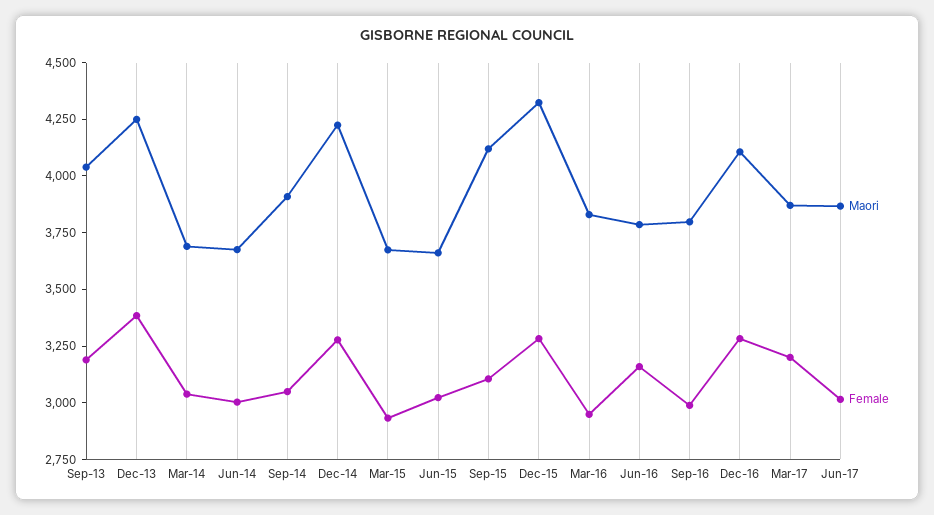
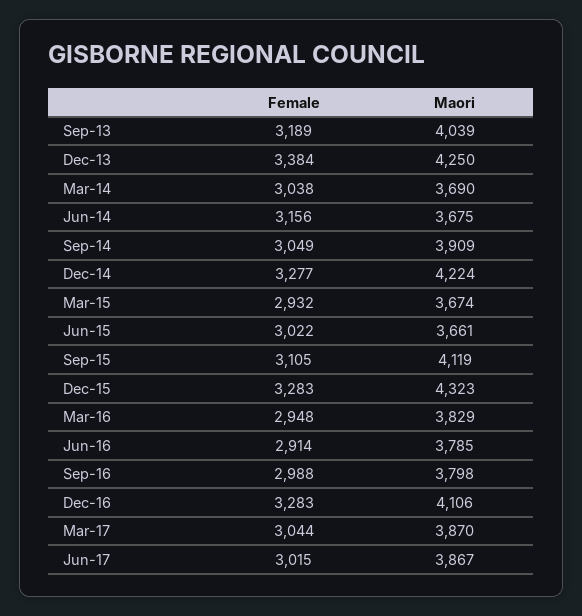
  {
    "Maori": {
      "Sep-13": 4039,
      "Dec-13": 4250,
      "Mar-14": 3690,
      "Jun-14": 3675,
      "Sep-14": 3909,
      "Dec-14": 4224,
      "Mar-15": 3674,
      "Jun-15": 3661,
      "Sep-15": 4119,
      "Dec-15": 4323,
      "Mar-16": 3829,
      "Jun-16": 3785,
      "Sep-16": 3798,
      "Dec-16": 4106,
      "Mar-17": 3870,
      "Jun-17": 3867
    },
    "Female": {
      "Sep-13": 3189,
      "Dec-13": 3384,
      "Mar-14": 3038,
-     "Jun-14": 3000,
+     "Jun-14": 3156,
      "Sep-14": 3049,
      "Dec-14": 3277,
      "Mar-15": 2932,
      "Jun-15": 3022,
      "Sep-15": 3105,
      "Dec-15": 3283,
      "Mar-16": 2948,
-     "Jun-16": 3150,
+     "Jun-16": 2914,
      "Sep-16": 2988,
      "Dec-16": 3283,
-     "Mar-17": 3200,
+     "Mar-17": 3044,
      "Jun-17": 3015
    }
  }

